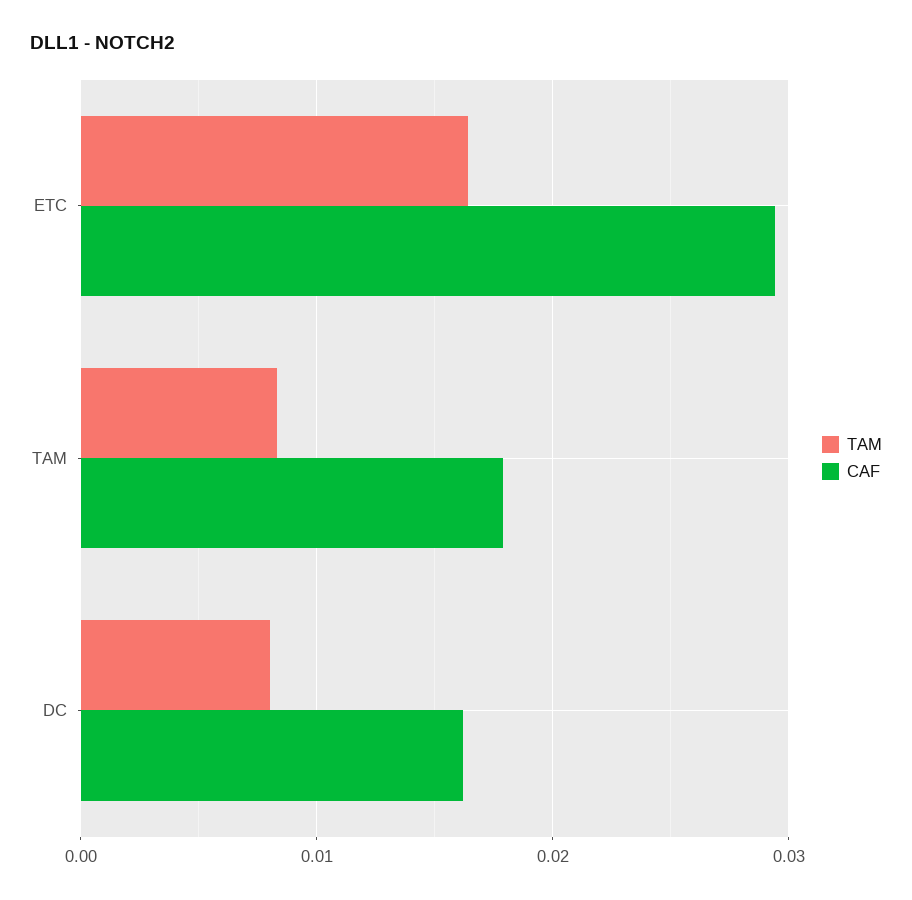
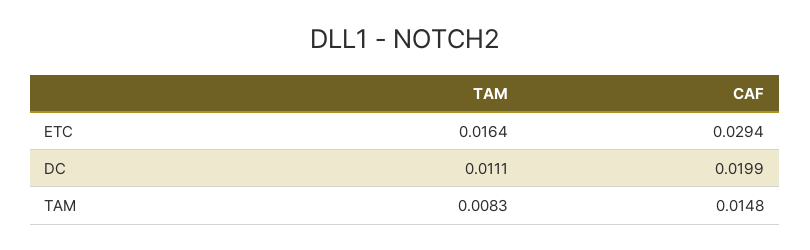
  {
    "TAM": {
      "ETC": 0.0164,
      "TAM": 0.0083,
-     "DC": 0.008
+     "DC": 0.0111
    },
    "CAF": {
      "ETC": 0.0294,
-     "TAM": 0.018,
+     "TAM": 0.0148,
-     "DC": 0.016
+     "DC": 0.0199
    }
  }

